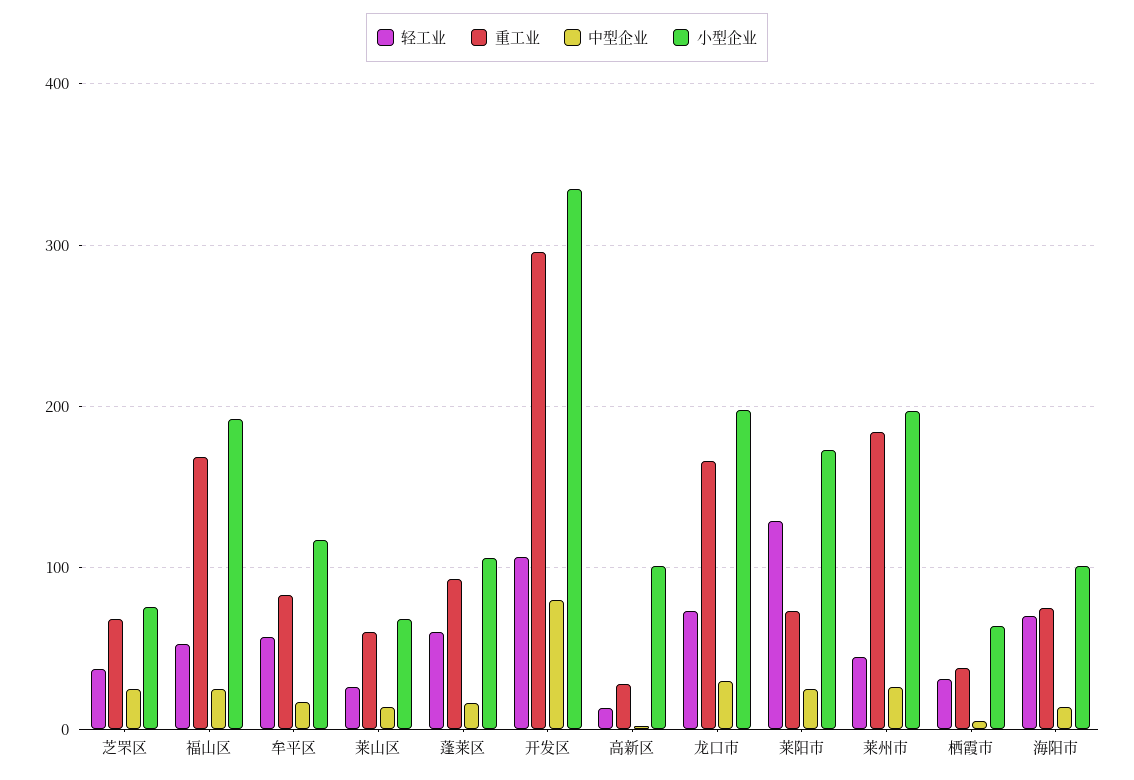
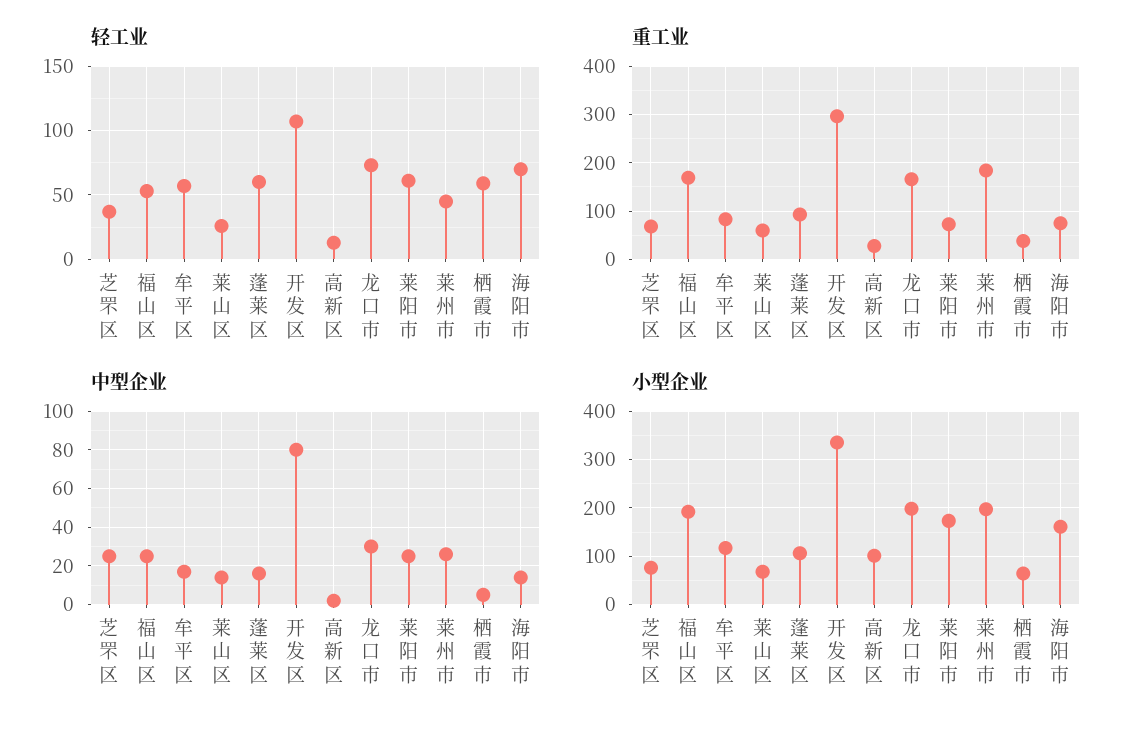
  {
    "轻工业": {
      "芝罘区": 35,
      "福山区": 55,
      "牟平区": 55,
      "莱山区": 25,
      "蓬莱区": 60,
      "开发区": 105,
      "高新区": 15,
      "龙口市": 75,
-     "莱阳市": 130,
+     "莱阳市": 60,
      "莱州市": 45,
-     "栖霞市": 30,
+     "栖霞市": 60,
      "海阳市": 70
    },
    "重工业": {
      "芝罘区": 70,
      "福山区": 170,
      "牟平区": 80,
      "莱山区": 60,
      "蓬莱区": 90,
      "开发区": 300,
      "高新区": 30,
      "龙口市": 170,
      "莱阳市": 70,
      "莱州市": 180,
      "栖霞市": 40,
      "海阳市": 80
    },
    "中型企业": {
      "芝罘区": 25,
      "福山区": 25,
      "牟平区": 15,
      "莱山区": 15,
      "蓬莱区": 15,
      "开发区": 80,
      "高新区": 0,
      "龙口市": 30,
      "莱阳市": 25,
      "莱州市": 25,
      "栖霞市": 5,
      "海阳市": 15
    },
    "小型企业": {
      "芝罘区": 80,
      "福山区": 190,
      "牟平区": 120,
      "莱山区": 70,
      "蓬莱区": 110,
      "开发区": 340,
      "高新区": 100,
      "龙口市": 200,
      "莱阳市": 170,
      "莱州市": 200,
      "栖霞市": 60,
-     "海阳市": 100
+     "海阳市": 160
    }
  }

